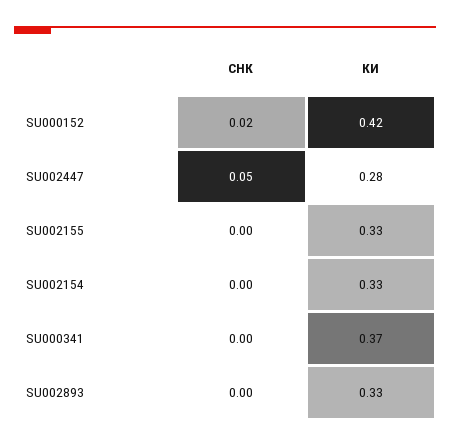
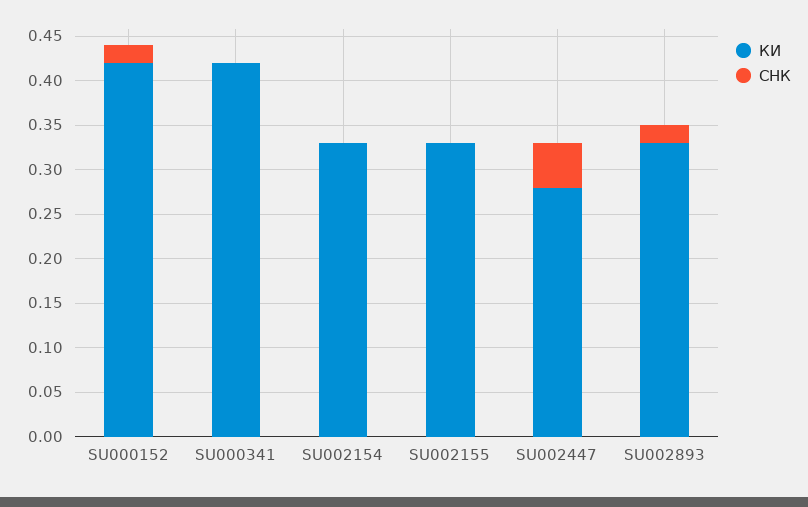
  {
    "СНК": {
      "SU000152": 0.02,
      "SU002447": 0.05,
      "SU002155": 0,
      "SU002154": 0,
      "SU000341": 0,
-     "SU002893": 0
+     "SU002893": 0.02
    },
    "КИ": {
      "SU000152": 0.42,
      "SU002447": 0.28,
      "SU002155": 0.33,
      "SU002154": 0.33,
-     "SU000341": 0.37,
+     "SU000341": 0.42,
      "SU002893": 0.33
    }
  }

